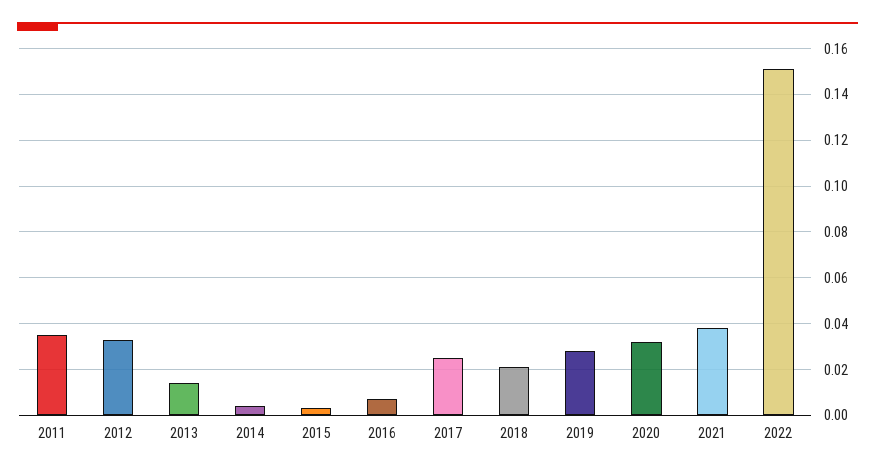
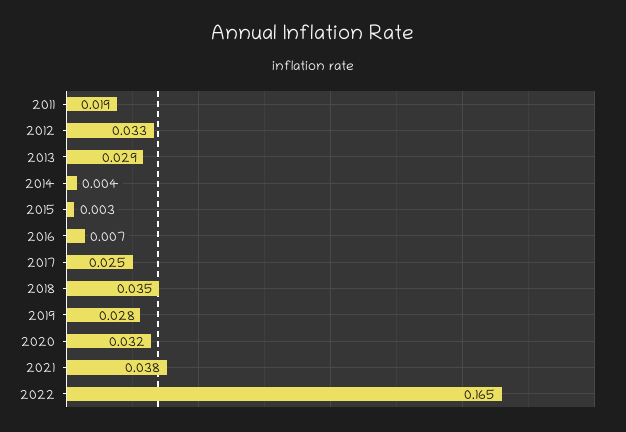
  {
-   "2011": 0.035,
+   "2011": 0.019,
    "2012": 0.033,
-   "2013": 0.015,
+   "2013": 0.029,
    "2014": 0.004,
    "2015": 0.003,
    "2016": 0.007,
    "2017": 0.025,
-   "2018": 0.02,
+   "2018": 0.035,
    "2019": 0.028,
    "2020": 0.032,
    "2021": 0.038,
-   "2022": 0.15
+   "2022": 0.165
  }

